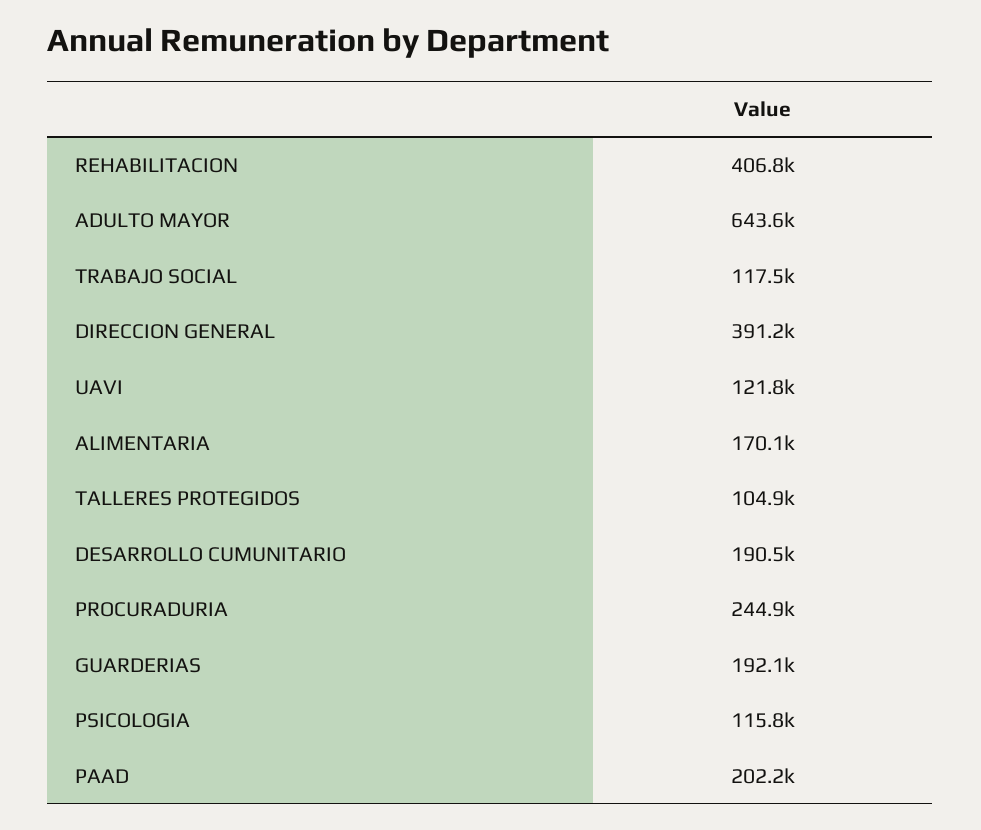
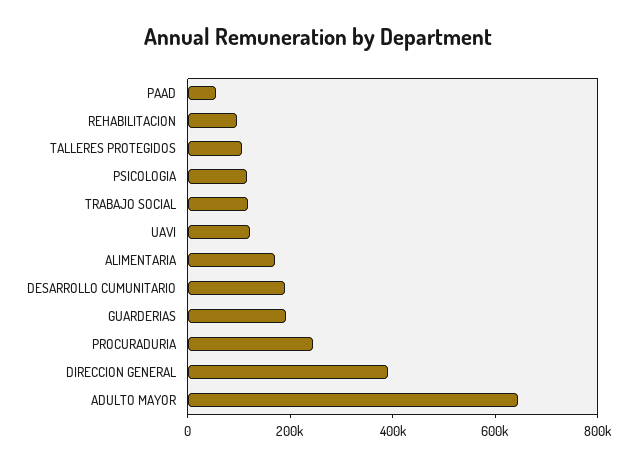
  {
-   "REHABILITACION": 406800,
+   "REHABILITACION": 100000,
    "ADULTO MAYOR": 643600,
    "TRABAJO SOCIAL": 117500,
    "DIRECCION GENERAL": 391200,
    "UAVI": 121800,
    "ALIMENTARIA": 170100,
    "TALLERES PROTEGIDOS": 104900,
    "DESARROLLO CUMUNITARIO": 190500,
    "PROCURADURIA": 244900,
    "GUARDERIAS": 192100,
    "PSICOLOGIA": 115800,
-   "PAAD": 202200
+   "PAAD": 50000
  }

